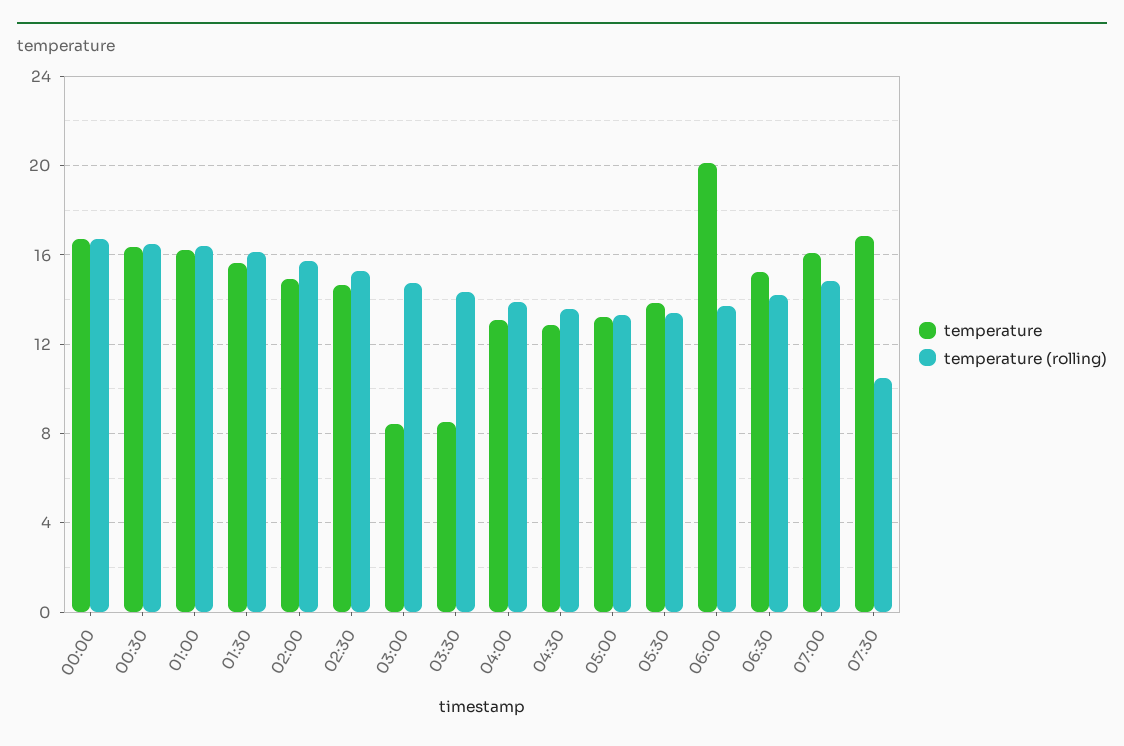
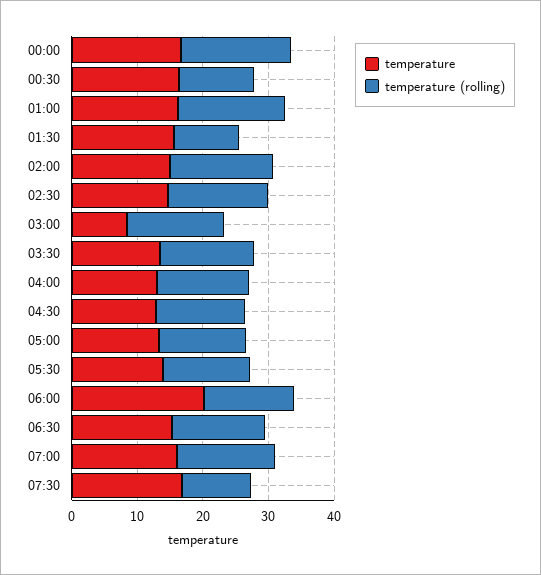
  {
    "temperature": {
      "00:00": 16.5,
      "00:30": 16.5,
      "01:00": 16,
      "01:30": 15.5,
      "02:00": 15,
      "02:30": 14.5,
      "03:00": 8.5,
-     "03:30": 8.5,
+     "03:30": 14,
      "04:00": 13,
      "04:30": 13,
      "05:00": 13,
      "05:30": 14,
      "06:00": 20,
      "06:30": 15,
      "07:00": 16,
      "07:30": 17
    },
    "temperature (rolling)": {
      "00:00": 16.5,
-     "00:30": 16.5,
+     "00:30": 12,
      "01:00": 16.5,
-     "01:30": 16,
+     "01:30": 10,
      "02:00": 15.5,
      "02:30": 15.5,
      "03:00": 15,
      "03:30": 14.5,
      "04:00": 14,
      "04:30": 13.5,
      "05:00": 13.5,
      "05:30": 13.5,
      "06:00": 13.5,
      "06:30": 14,
      "07:00": 15,
      "07:30": 10.5
    }
  }

